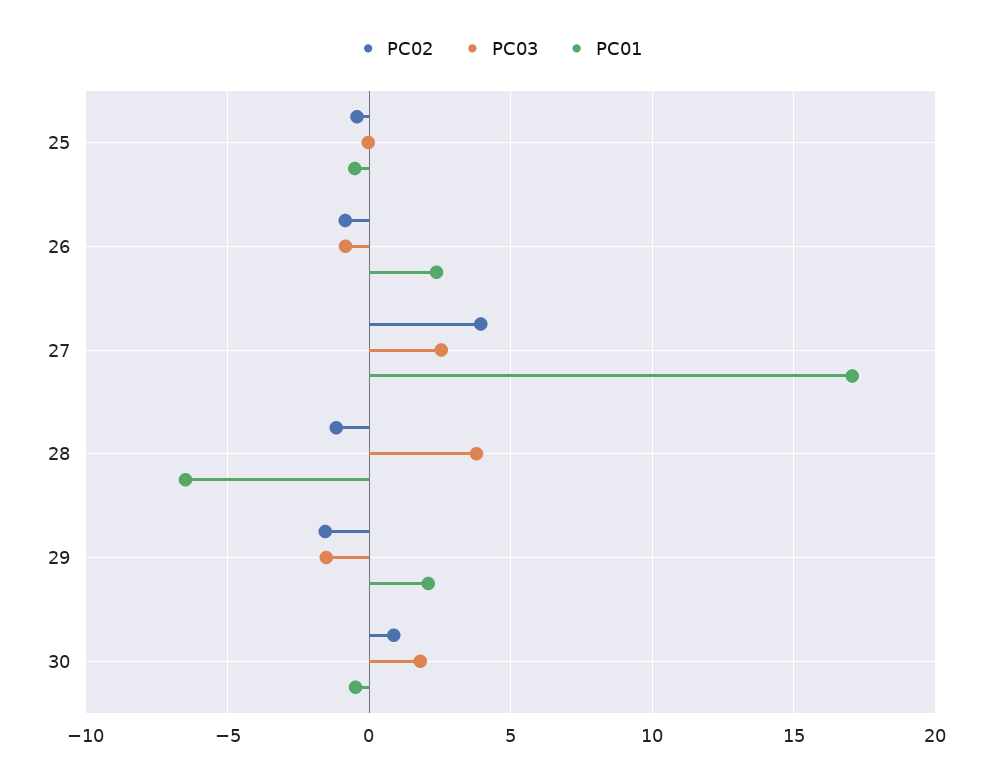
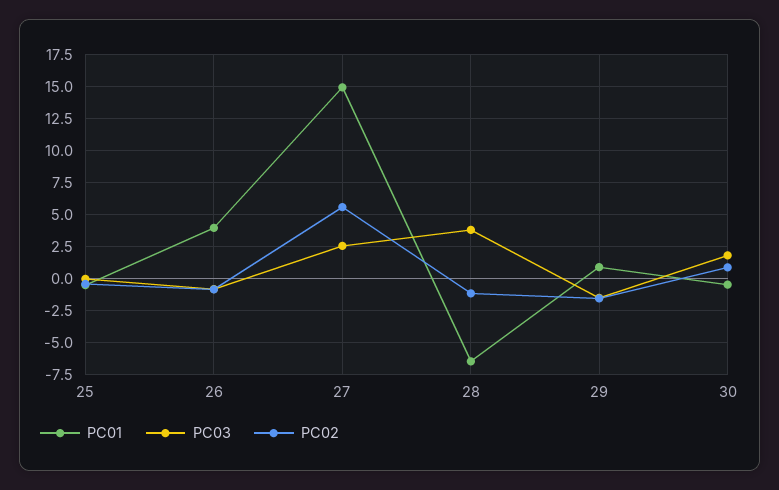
  {
    "PC02": {
      "25": -0.5,
      "26": -1,
-     "27": 4,
+     "27": 5.5,
      "28": -1,
      "29": -1.5,
      "30": 1
    },
    "PC03": {
      "25": 0,
      "26": -1,
      "27": 2.5,
      "28": 4,
      "29": -1.5,
      "30": 2
    },
    "PC01": {
      "25": -0.5,
-     "26": 2.5,
+     "26": 4,
-     "27": 17,
+     "27": 15,
      "28": -6.5,
-     "29": 2,
+     "29": 1,
      "30": -0.5
    }
  }

